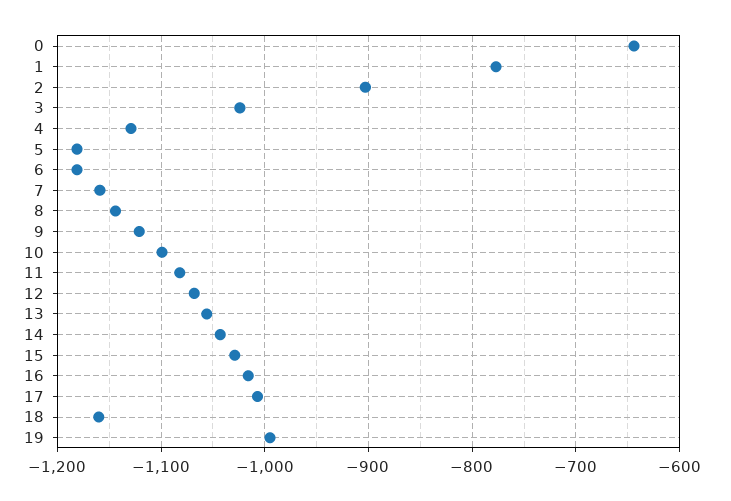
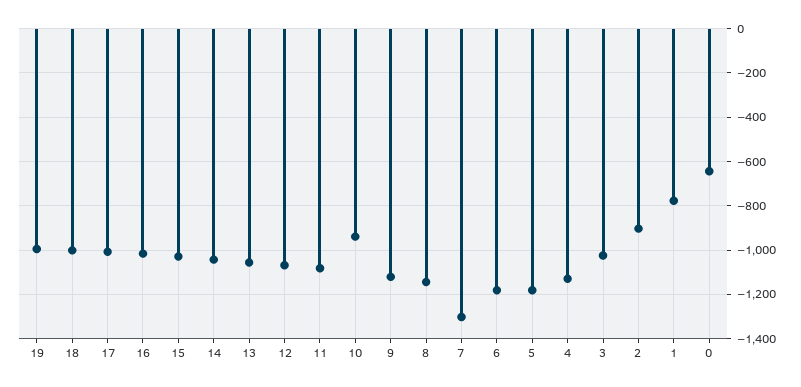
  {
    "0": -640,
    "1": -780,
    "2": -900,
    "3": -1020,
    "4": -1130,
    "5": -1180,
    "6": -1180,
-   "7": -1160,
+   "7": -1300,
    "8": -1140,
    "9": -1120,
-   "10": -1100,
+   "10": -950,
    "11": -1080,
    "12": -1070,
    "13": -1060,
    "14": -1040,
    "15": -1030,
    "16": -1020,
    "17": -1010,
-   "18": -1160,
+   "18": -1000,
    "19": -1000
  }

